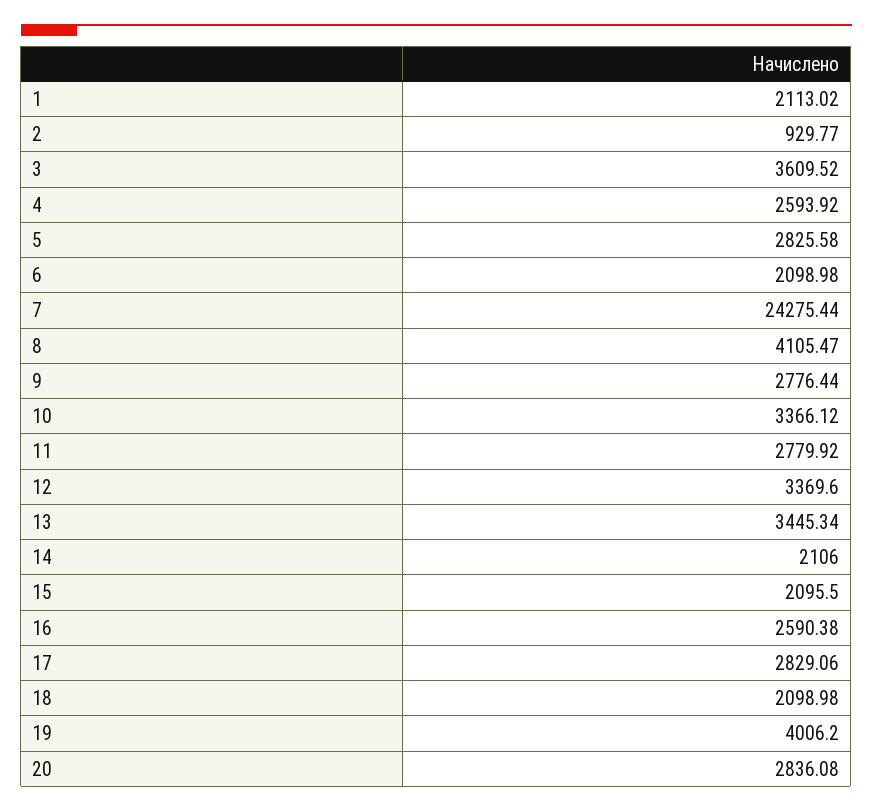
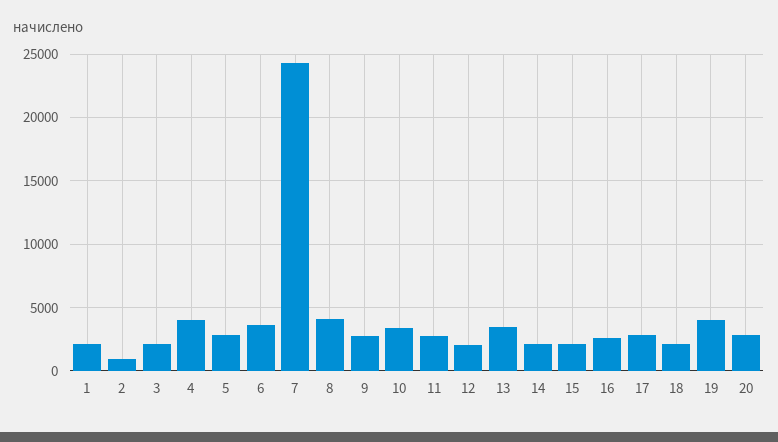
  {
    "1": 2113.02,
    "2": 929.77,
-   "3": 3609.52,
+   "3": 2000,
-   "4": 2593.92,
+   "4": 4000,
    "5": 2825.58,
-   "6": 2098.98,
+   "6": 3500,
    "7": 24275.44,
    "8": 4105.47,
    "9": 2776.44,
    "10": 3366.12,
    "11": 2779.92,
-   "12": 3369.6,
+   "12": 2000,
    "13": 3445.34,
    "14": 2106,
    "15": 2095.5,
    "16": 2590.38,
    "17": 2829.06,
    "18": 2098.98,
    "19": 4006.2,
    "20": 2836.08
  }

